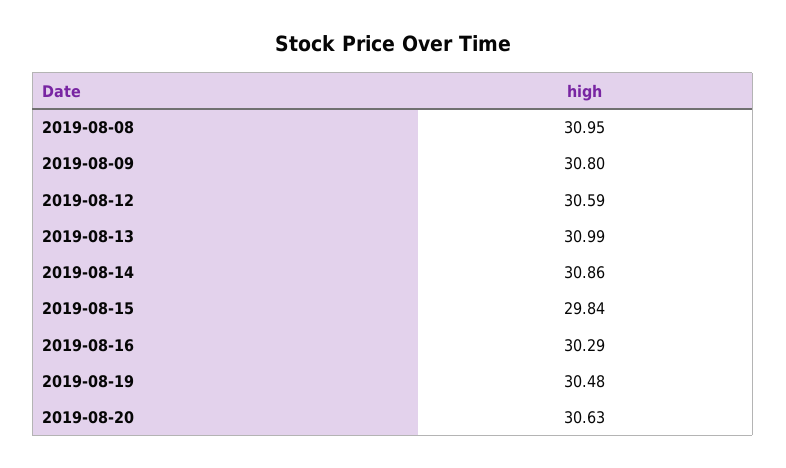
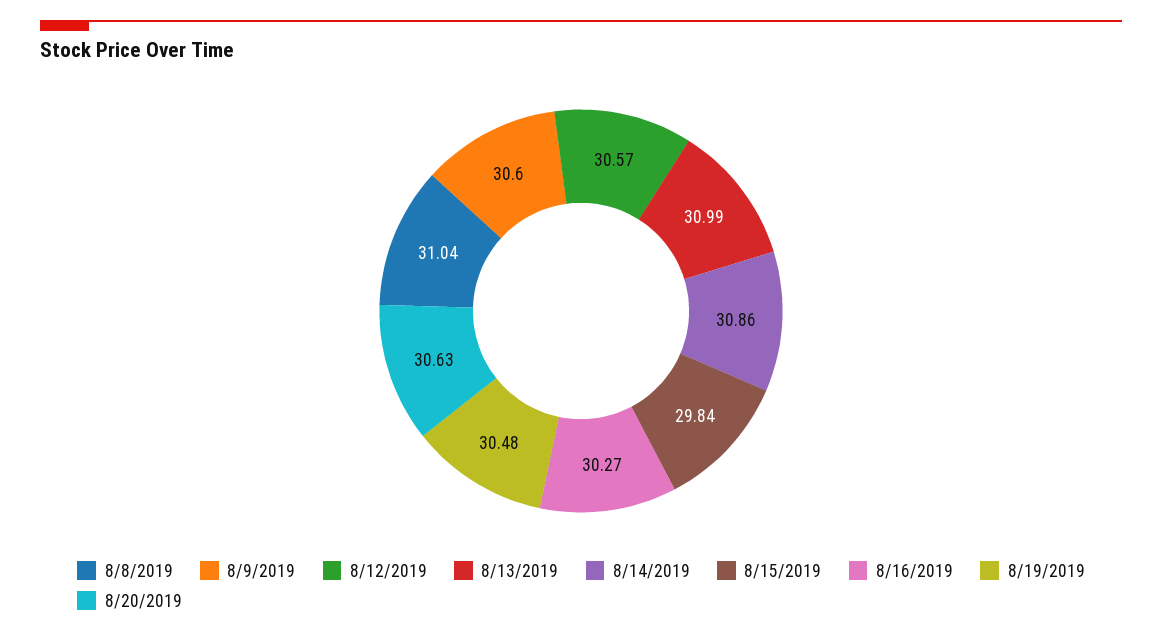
  {
-   "2019-08-08": 30.95,
+   "2019-08-08": 31.04,
-   "2019-08-09": 30.8,
+   "2019-08-09": 30.6,
-   "2019-08-12": 30.59,
+   "2019-08-12": 30.57,
    "2019-08-13": 30.99,
    "2019-08-14": 30.86,
    "2019-08-15": 29.84,
-   "2019-08-16": 30.29,
+   "2019-08-16": 30.27,
    "2019-08-19": 30.48,
    "2019-08-20": 30.63
  }

